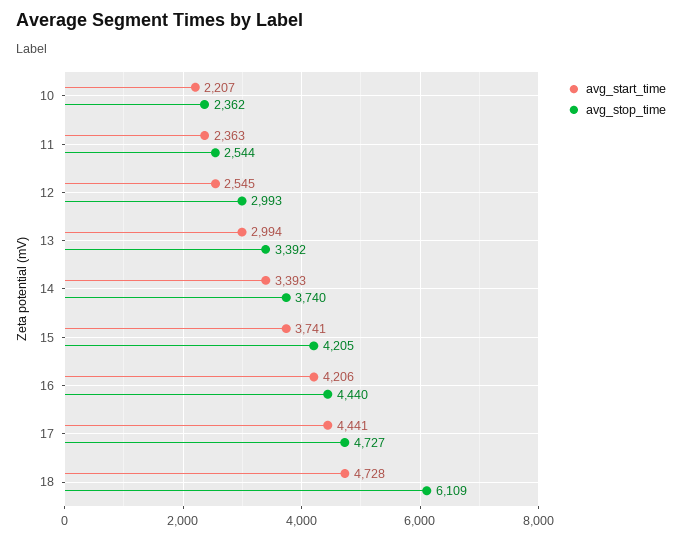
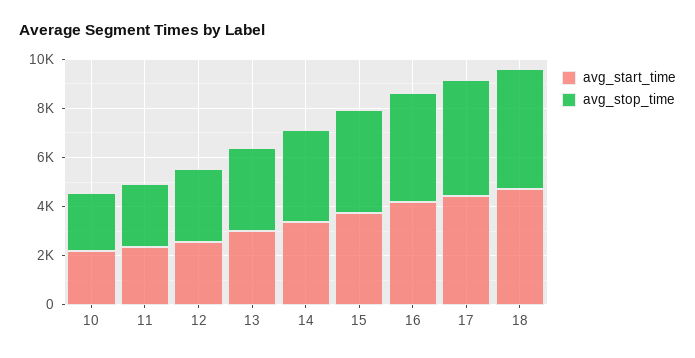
  {
    "avg_start_time": {
      "10": 2207,
      "11": 2363,
      "12": 2545,
      "13": 2994,
      "14": 3393,
      "15": 3741,
      "16": 4206,
      "17": 4441,
      "18": 4728
    },
    "avg_stop_time": {
      "10": 2362,
      "11": 2544,
      "12": 2993,
      "13": 3392,
      "14": 3740,
      "15": 4205,
      "16": 4440,
      "17": 4727,
-     "18": 6109
+     "18": 5000
    }
  }

